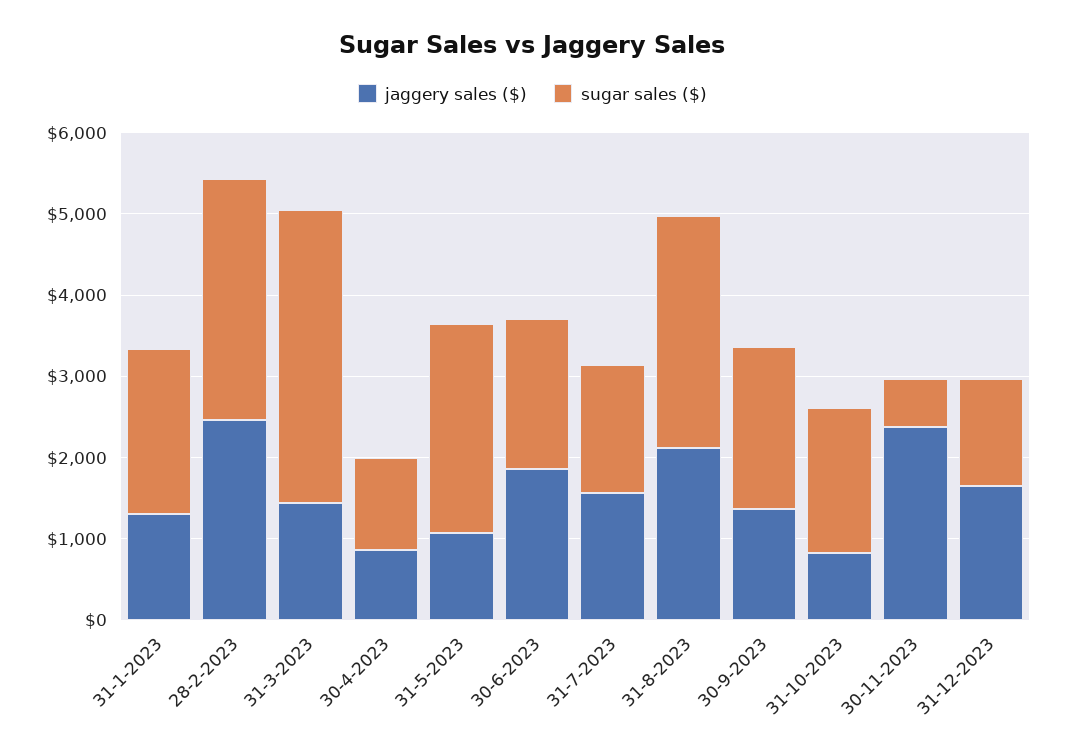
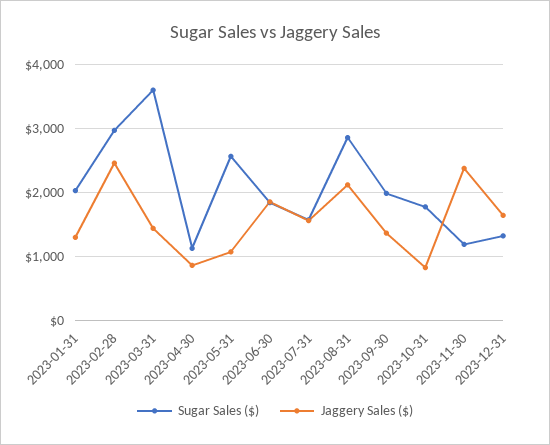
  {
    "jaggery sales ($)": {
      "31-1-2023": 1300,
      "28-2-2023": 2500,
      "31-3-2023": 1400,
      "30-4-2023": 900,
      "31-5-2023": 1100,
      "30-6-2023": 1900,
      "31-7-2023": 1600,
      "31-8-2023": 2100,
      "30-9-2023": 1400,
      "31-10-2023": 800,
      "30-11-2023": 2400,
      "31-12-2023": 1600
    },
    "sugar sales ($)": {
      "31-1-2023": 2000,
      "28-2-2023": 3000,
      "31-3-2023": 3600,
      "30-4-2023": 1100,
      "31-5-2023": 2600,
      "30-6-2023": 1800,
      "31-7-2023": 1600,
      "31-8-2023": 2900,
      "30-9-2023": 2000,
      "31-10-2023": 1800,
-     "30-11-2023": 600,
+     "30-11-2023": 1200,
      "31-12-2023": 1300
    }
  }

